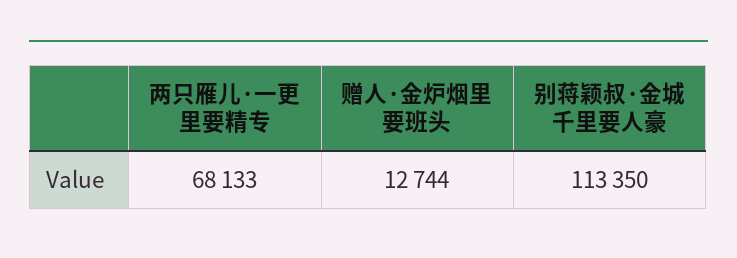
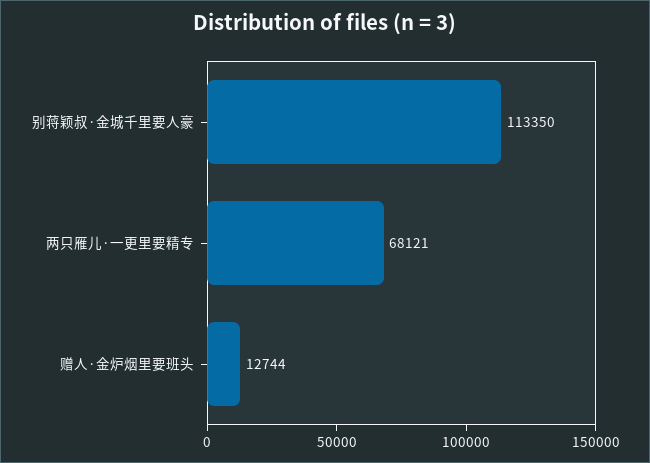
  {
-   "两只雁儿·一更里要精专": 68133,
+   "两只雁儿·一更里要精专": 68121,
    "赠人·金炉烟里要班头": 12744,
    "别蒋颖叔·金城千里要人豪": 113350
  }

